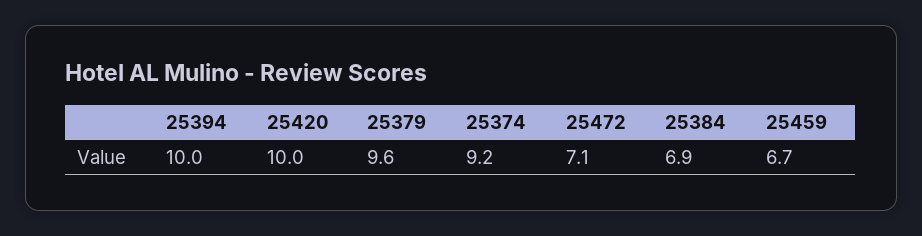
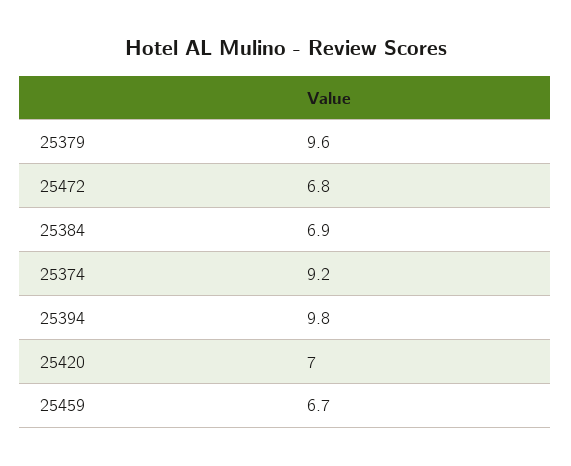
  {
-   "25394": 10,
+   "25394": 9.8,
-   "25420": 10,
+   "25420": 7,
    "25379": 9.6,
    "25374": 9.2,
-   "25472": 7.1,
+   "25472": 6.8,
    "25384": 6.9,
    "25459": 6.7
  }

